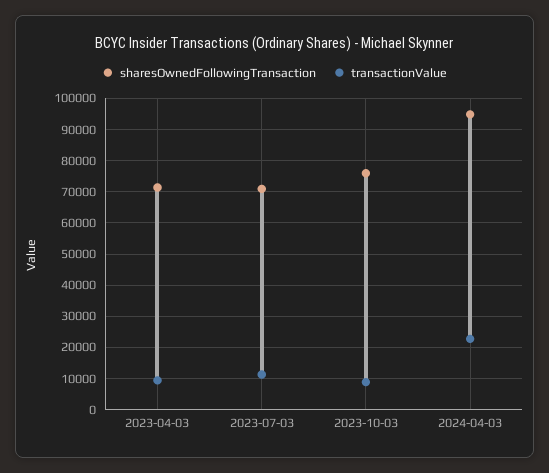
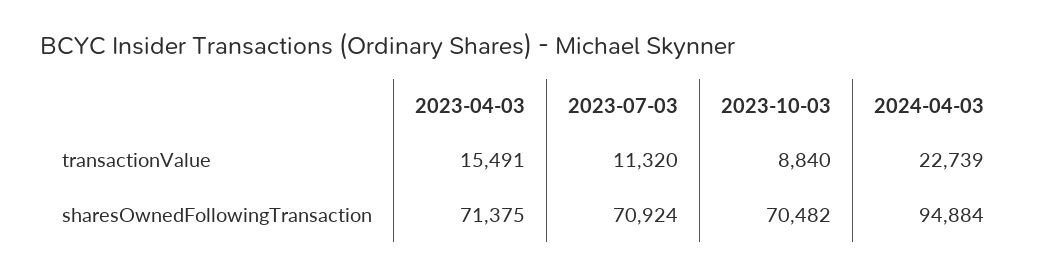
  {
    "sharesOwnedFollowingTransaction": {
      "2023-04-03": 71375,
      "2023-07-03": 70924,
-     "2023-10-03": 76000,
+     "2023-10-03": 70482,
      "2024-04-03": 94884
    },
    "transactionValue": {
-     "2023-04-03": 10000,
+     "2023-04-03": 15491,
      "2023-07-03": 11320,
      "2023-10-03": 8840,
      "2024-04-03": 22739
    }
  }

